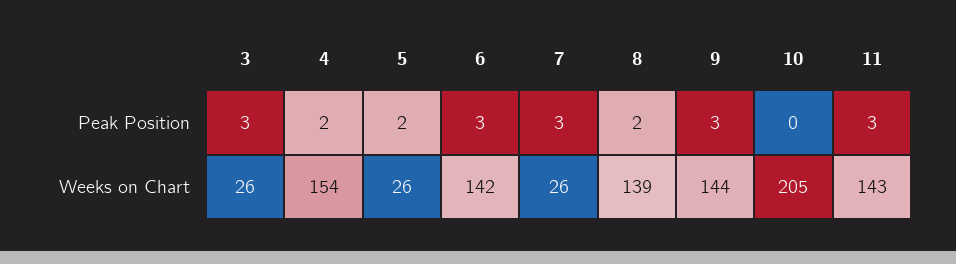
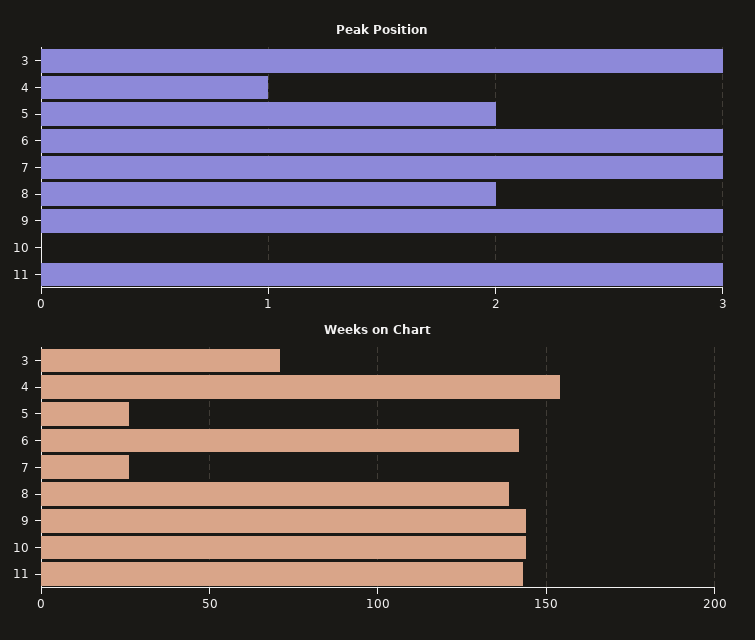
  {
    "Peak Position": {
      "3": 3,
-     "4": 2,
+     "4": 1,
      "5": 2,
      "6": 3,
      "7": 3,
      "8": 2,
      "9": 3,
      "10": 0,
      "11": 3
    },
    "Weeks on Chart": {
-     "3": 26,
+     "3": 70,
      "4": 154,
      "5": 26,
      "6": 142,
      "7": 26,
      "8": 139,
      "9": 144,
-     "10": 205,
+     "10": 145,
      "11": 143
    }
  }

